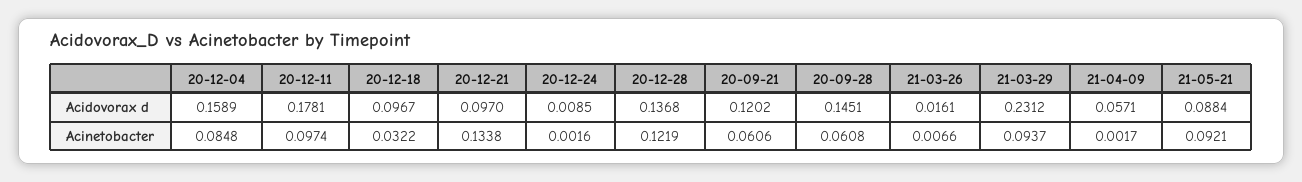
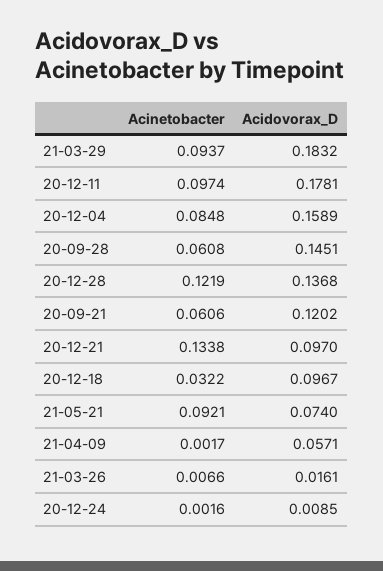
  {
    "20-12-04": {
      "Acidovorax d": 0.1589,
      "Acinetobacter": 0.0848
    },
    "20-12-11": {
      "Acidovorax d": 0.1781,
      "Acinetobacter": 0.0974
    },
    "20-12-18": {
      "Acidovorax d": 0.0967,
      "Acinetobacter": 0.0322
    },
    "20-12-21": {
      "Acidovorax d": 0.097,
      "Acinetobacter": 0.1338
    },
    "20-12-24": {
      "Acidovorax d": 0.0085,
      "Acinetobacter": 0.0016
    },
    "20-12-28": {
      "Acidovorax d": 0.1368,
      "Acinetobacter": 0.1219
    },
    "20-09-21": {
      "Acidovorax d": 0.1202,
      "Acinetobacter": 0.0606
    },
    "20-09-28": {
      "Acidovorax d": 0.1451,
      "Acinetobacter": 0.0608
    },
    "21-03-26": {
      "Acidovorax d": 0.0161,
      "Acinetobacter": 0.0066
    },
    "21-03-29": {
-     "Acidovorax d": 0.2312,
+     "Acidovorax d": 0.1832,
      "Acinetobacter": 0.0937
    },
    "21-04-09": {
      "Acidovorax d": 0.0571,
      "Acinetobacter": 0.0017
    },
    "21-05-21": {
-     "Acidovorax d": 0.0884,
+     "Acidovorax d": 0.074,
      "Acinetobacter": 0.0921
    }
  }

